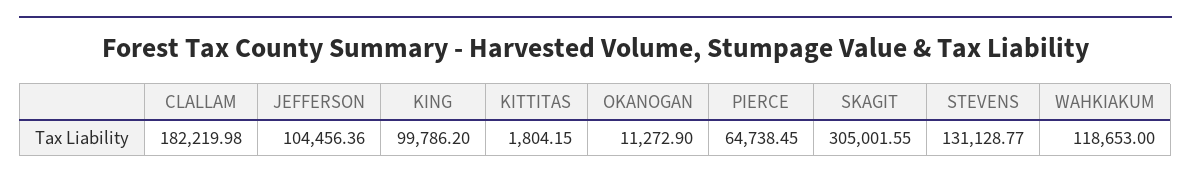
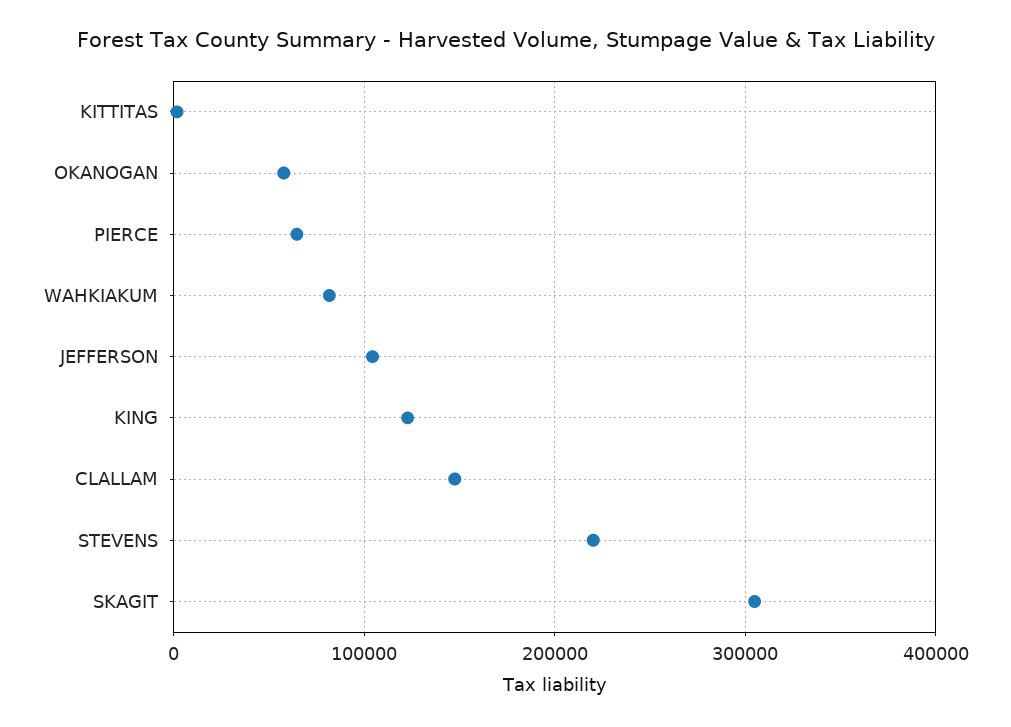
  {
-   "CLALLAM": 182219.98,
+   "CLALLAM": 150000,
    "JEFFERSON": 104456.36,
-   "KING": 99786.2,
+   "KING": 120000,
    "KITTITAS": 1804.15,
-   "OKANOGAN": 11272.9,
+   "OKANOGAN": 60000,
    "PIERCE": 64738.45,
    "SKAGIT": 305001.55,
-   "STEVENS": 131128.77,
+   "STEVENS": 220000,
-   "WAHKIAKUM": 118653
+   "WAHKIAKUM": 80000
  }

